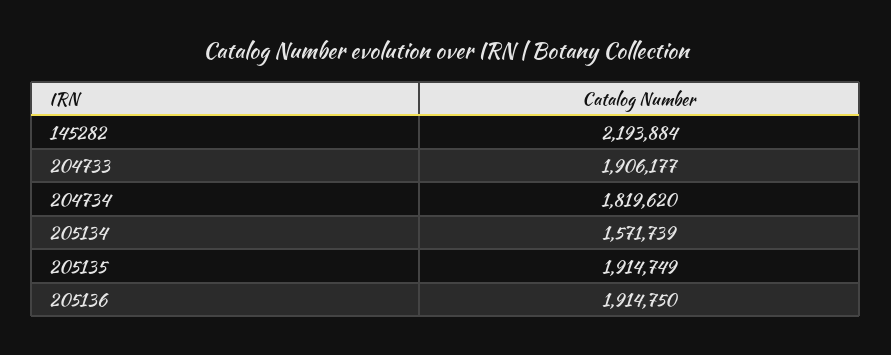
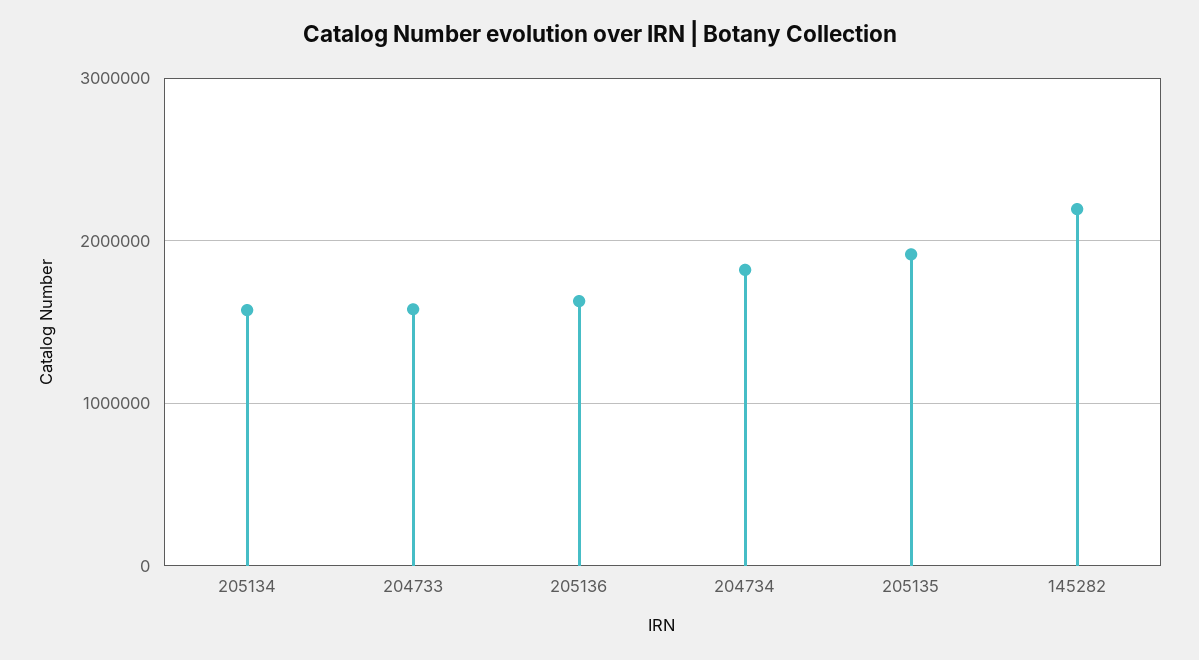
  {
    "145282": 2193884,
-   "204733": 1906177,
+   "204733": 1600000,
    "204734": 1819620,
    "205134": 1571739,
    "205135": 1914749,
-   "205136": 1914750
+   "205136": 1600000
  }

